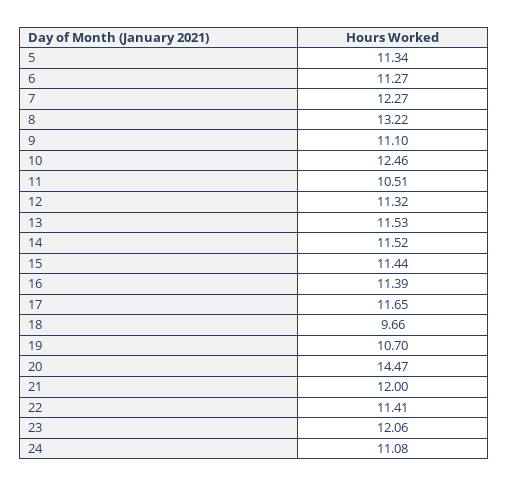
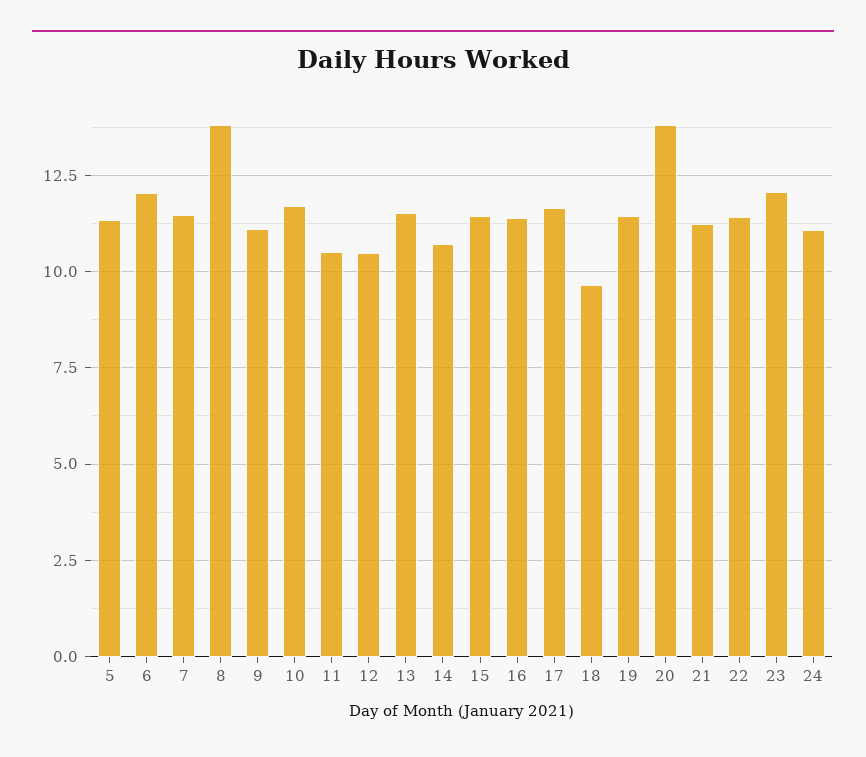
  {
    "5": 11.34,
-   "6": 11.27,
+   "6": 12,
-   "7": 12.27,
+   "7": 11.5,
-   "8": 13.22,
+   "8": 13.75,
    "9": 11.1,
-   "10": 12.46,
+   "10": 11.75,
    "11": 10.51,
-   "12": 11.32,
+   "12": 10.5,
    "13": 11.53,
-   "14": 11.52,
+   "14": 10.75,
    "15": 11.44,
    "16": 11.39,
    "17": 11.65,
    "18": 9.66,
-   "19": 10.7,
+   "19": 11.5,
-   "20": 14.47,
+   "20": 13.75,
-   "21": 12,
+   "21": 11.25,
    "22": 11.41,
    "23": 12.06,
    "24": 11.08
  }

